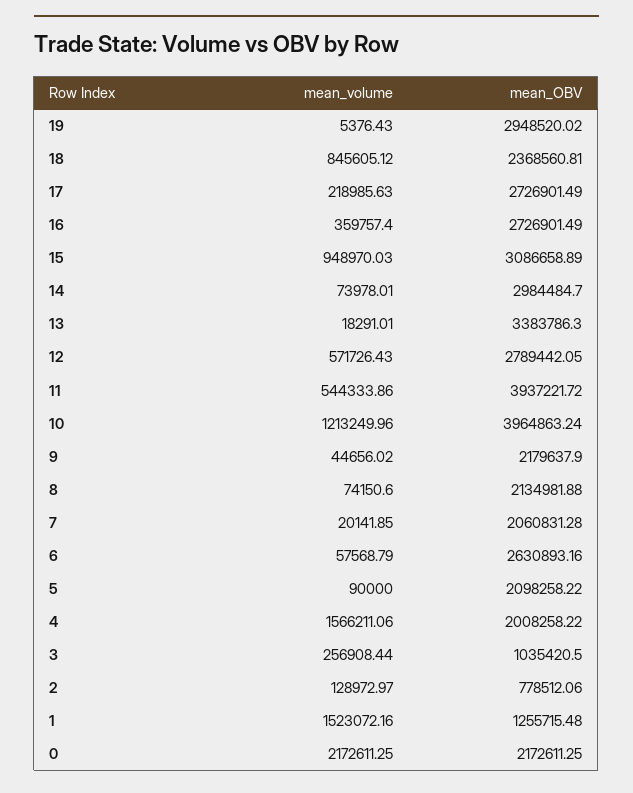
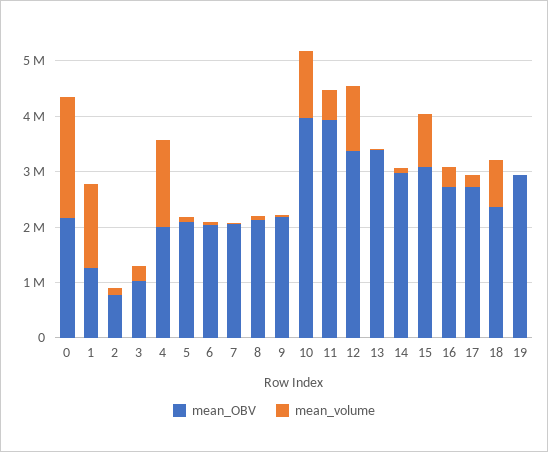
  {
    "mean_volume": {
      "19": 5376.43,
      "18": 845605.12,
      "17": 218985.63,
      "16": 359757.4,
      "15": 948970.03,
      "14": 73978.01,
      "13": 18291.01,
-     "12": 571726.43,
+     "12": 1200000,
      "11": 544333.86,
      "10": 1213249.96,
      "9": 44656.02,
      "8": 74150.6,
      "7": 20141.85,
      "6": 57568.79,
      "5": 90000,
      "4": 1566211.06,
      "3": 256908.44,
      "2": 128972.97,
      "1": 1523072.16,
      "0": 2172611.25
    },
    "mean_OBV": {
      "19": 2948520.02,
      "18": 2368560.81,
      "17": 2726901.49,
      "16": 2726901.49,
      "15": 3086658.89,
      "14": 2984484.7,
      "13": 3383786.3,
-     "12": 2789442.05,
+     "12": 3400000,
      "11": 3937221.72,
      "10": 3964863.24,
      "9": 2179637.9,
      "8": 2134981.88,
      "7": 2060831.28,
-     "6": 2630893.16,
+     "6": 2000000,
      "5": 2098258.22,
      "4": 2008258.22,
      "3": 1035420.5,
      "2": 778512.06,
      "1": 1255715.48,
      "0": 2172611.25
    }
  }

